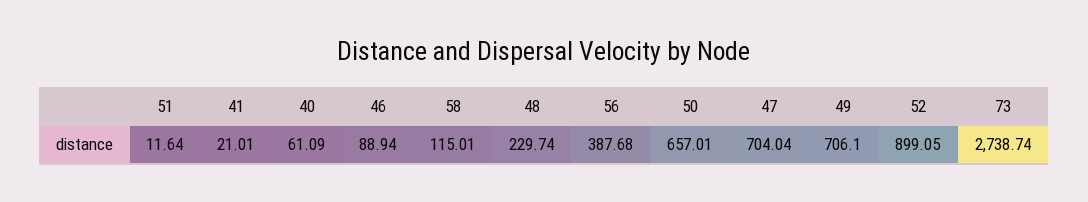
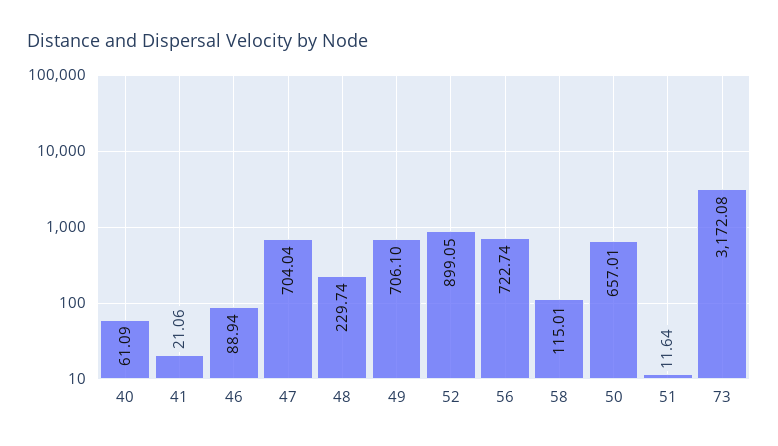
  {
    "51": 11.64,
-   "41": 21.01,
+   "41": 21.06,
    "40": 61.09,
    "46": 88.94,
    "58": 115.01,
    "48": 229.74,
-   "56": 387.68,
+   "56": 722.74,
    "50": 657.01,
    "47": 704.04,
    "49": 706.1,
    "52": 899.05,
-   "73": 2738.74
+   "73": 3172.08
  }

